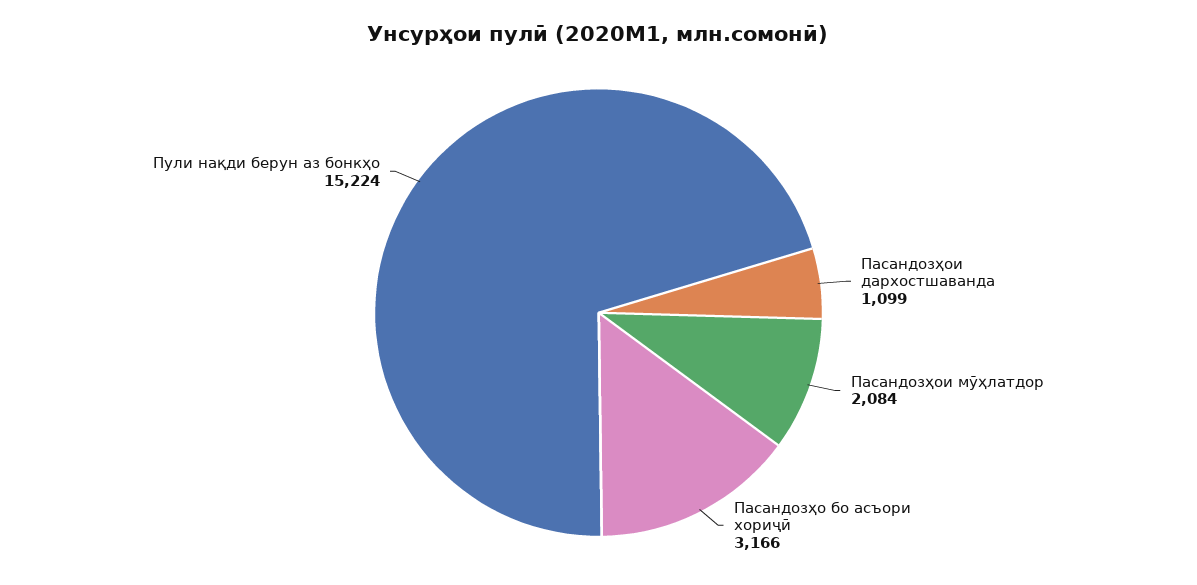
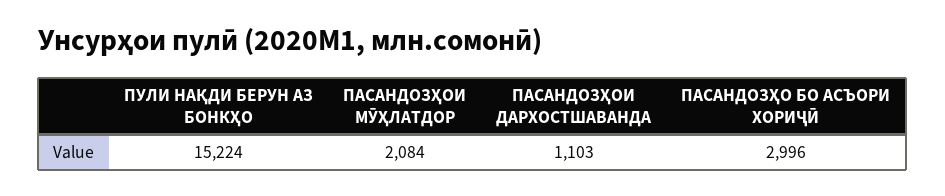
  {
-   "Пасандозҳои дархостшаванда": 1099,
+   "Пасандозҳои дархостшаванда": 1103,
    "Пасандозҳои мӯҳлатдор": 2084,
-   "Пасандозҳо бо асъори хориҷӣ": 3166,
+   "Пасандозҳо бо асъори хориҷӣ": 2996,
    "Пули нақди берун аз бонкҳо": 15224
  }

